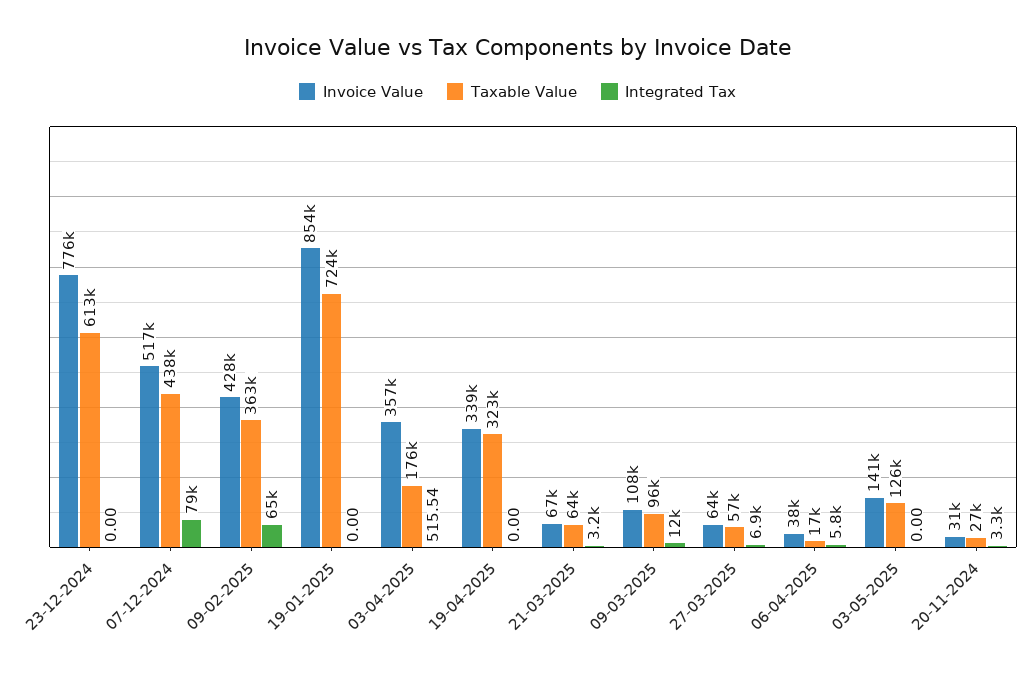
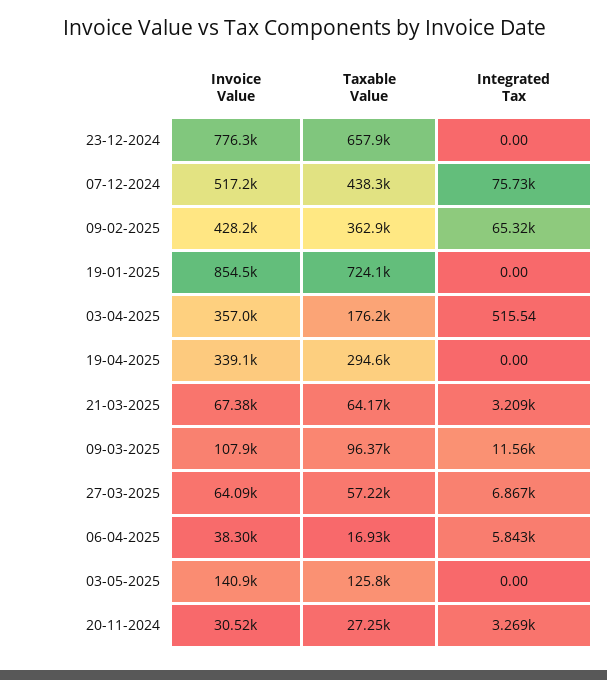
  {
    "Invoice Value": {
      "23-12-2024": 776300,
      "07-12-2024": 517200,
      "09-02-2025": 428200,
      "19-01-2025": 854500,
      "03-04-2025": 357000,
      "19-04-2025": 339100,
      "21-03-2025": 67380,
      "09-03-2025": 107900,
      "27-03-2025": 64090,
      "06-04-2025": 38300,
      "03-05-2025": 140900,
      "20-11-2024": 30520
    },
    "Taxable Value": {
-     "23-12-2024": 613000,
+     "23-12-2024": 657900,
      "07-12-2024": 438300,
      "09-02-2025": 362900,
      "19-01-2025": 724100,
      "03-04-2025": 176200,
-     "19-04-2025": 323000,
+     "19-04-2025": 294600,
      "21-03-2025": 64170,
      "09-03-2025": 96370,
      "27-03-2025": 57220,
      "06-04-2025": 16930,
      "03-05-2025": 125800,
      "20-11-2024": 27250
    },
    "Integrated Tax": {
      "23-12-2024": 0,
-     "07-12-2024": 79000,
+     "07-12-2024": 75730,
      "09-02-2025": 65320,
      "19-01-2025": 0,
      "03-04-2025": 515.54,
      "19-04-2025": 0,
      "21-03-2025": 3209,
      "09-03-2025": 11560,
      "27-03-2025": 6867,
      "06-04-2025": 5843,
      "03-05-2025": 0,
      "20-11-2024": 3269
    }
  }

